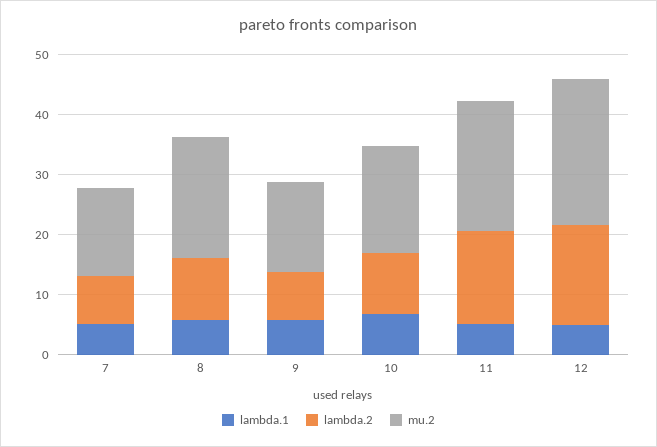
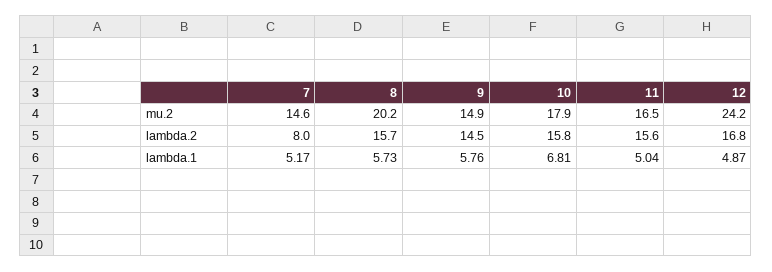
  {
    "lambda.1": {
      "7": 5.17,
      "8": 5.73,
      "9": 5.76,
      "10": 6.81,
      "11": 5.04,
      "12": 4.87
    },
    "lambda.2": {
      "7": 8,
-     "8": 10,
+     "8": 15.7,
-     "9": 8,
+     "9": 14.5,
-     "10": 10,
+     "10": 15.8,
      "11": 15.6,
      "12": 16.8
    },
    "mu.2": {
      "7": 14.6,
      "8": 20.2,
      "9": 14.9,
      "10": 17.9,
-     "11": 22,
+     "11": 16.5,
      "12": 24.2
    }
  }

